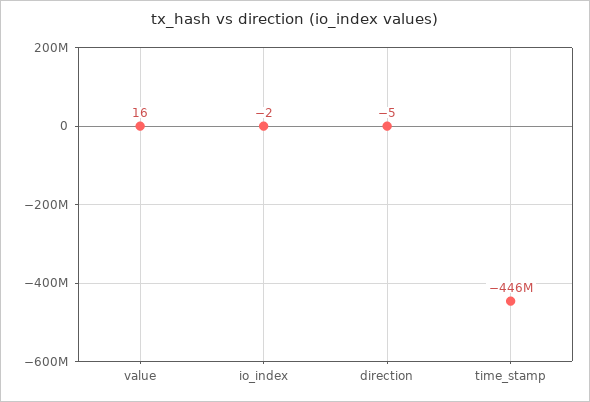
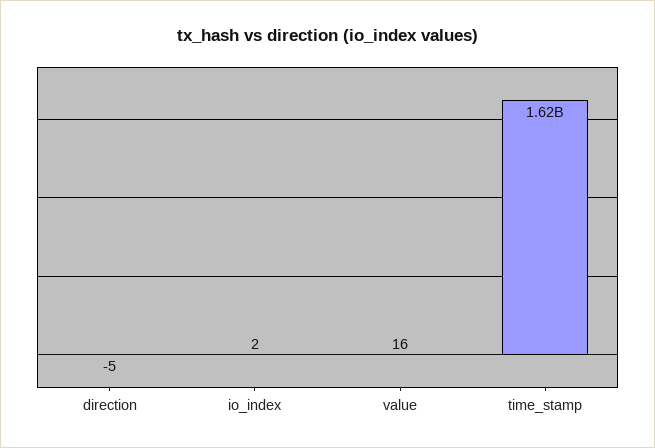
  {
    "value": 16,
-   "io_index": -2,
+   "io_index": 2,
    "direction": -5,
-   "time_stamp": -446000000
+   "time_stamp": 1620000000
  }

